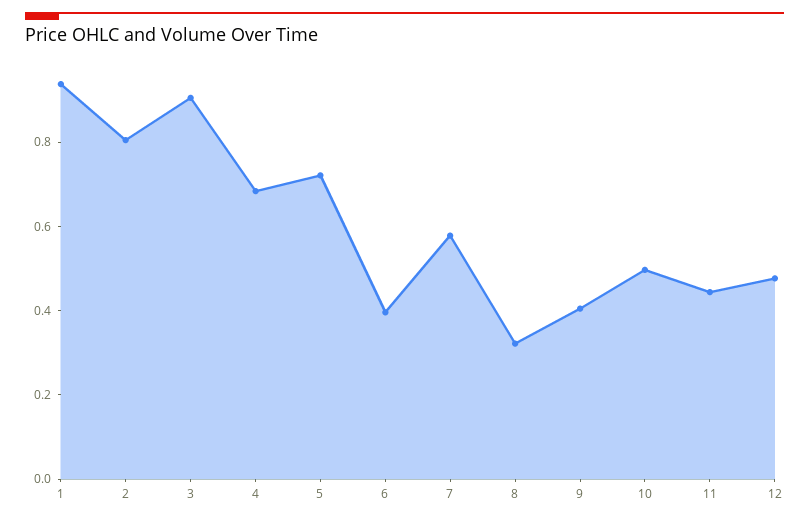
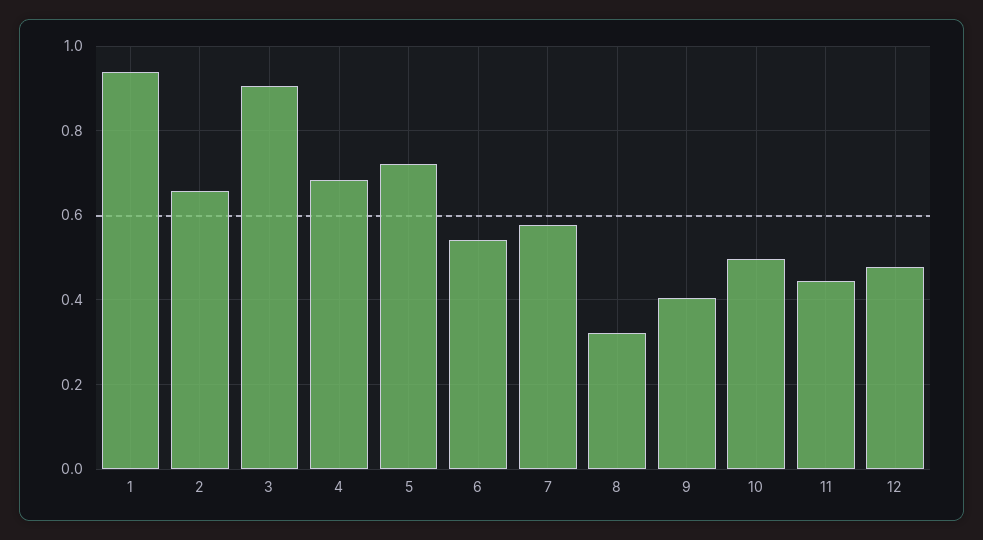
  {
    "1": 0.94,
-   "2": 0.8,
+   "2": 0.66,
    "3": 0.9,
    "4": 0.68,
    "5": 0.72,
-   "6": 0.4,
+   "6": 0.54,
    "7": 0.58,
    "8": 0.32,
    "9": 0.4,
    "10": 0.5,
    "11": 0.44,
    "12": 0.48
  }

